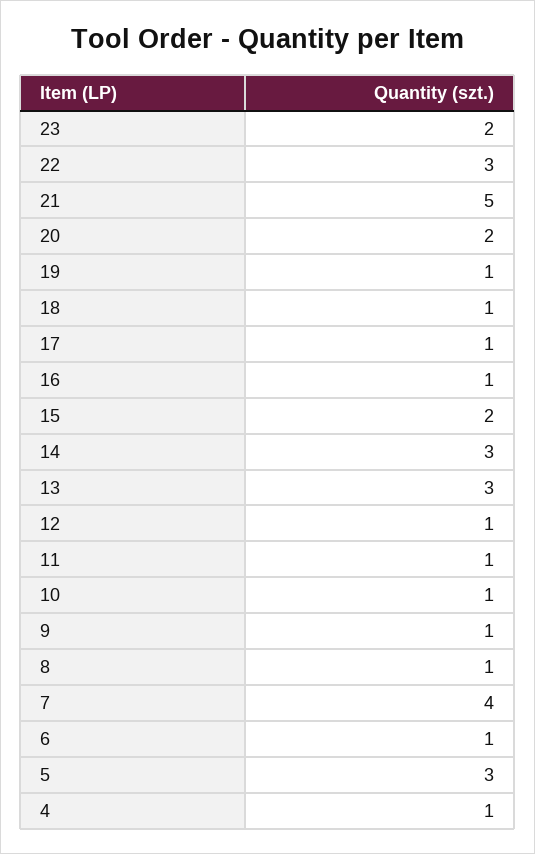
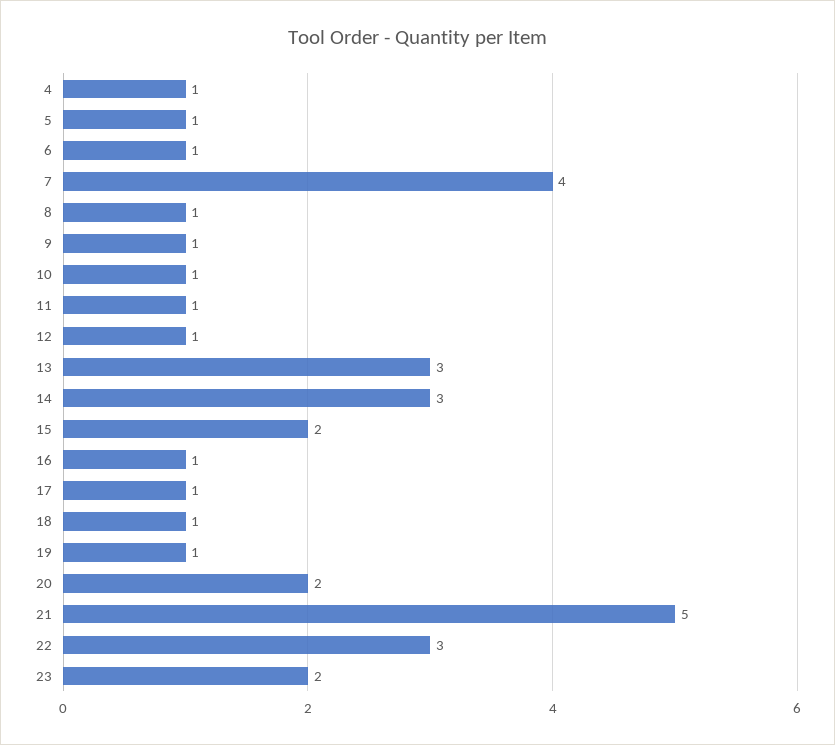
  {
    "23": 2,
    "22": 3,
    "21": 5,
    "20": 2,
    "19": 1,
    "18": 1,
    "17": 1,
    "16": 1,
    "15": 2,
    "14": 3,
    "13": 3,
    "12": 1,
    "11": 1,
    "10": 1,
    "9": 1,
    "8": 1,
    "7": 4,
    "6": 1,
-   "5": 3,
+   "5": 1,
    "4": 1
  }

